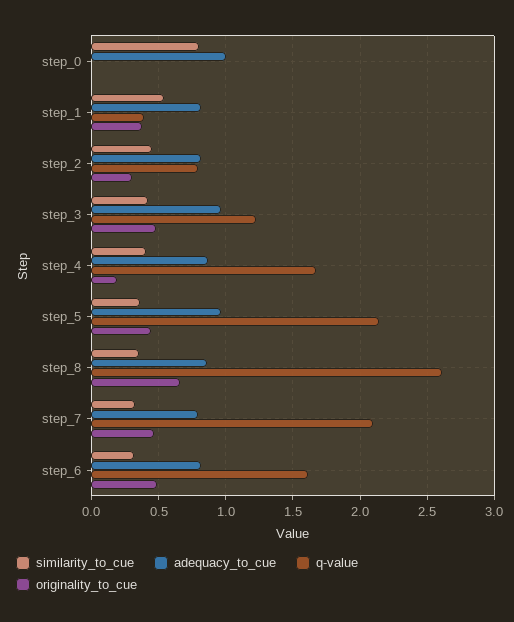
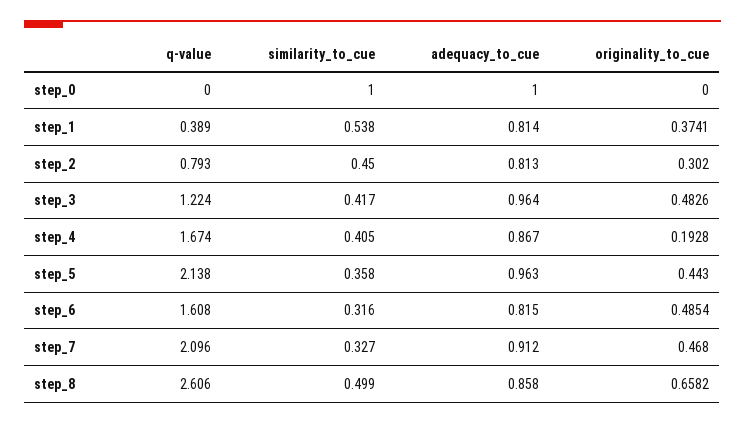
  {
    "similarity_to_cue": {
-     "step_0": 0.8,
+     "step_0": 1,
      "step_1": 0.538,
      "step_2": 0.45,
      "step_3": 0.417,
      "step_4": 0.405,
      "step_5": 0.358,
-     "step_8": 0.35,
+     "step_8": 0.499,
      "step_7": 0.327,
      "step_6": 0.316
    },
    "adequacy_to_cue": {
      "step_0": 1,
      "step_1": 0.814,
      "step_2": 0.813,
      "step_3": 0.964,
      "step_4": 0.867,
      "step_5": 0.963,
      "step_8": 0.858,
-     "step_7": 0.8,
+     "step_7": 0.912,
      "step_6": 0.815
    },
    "q-value": {
      "step_0": 0,
      "step_1": 0.389,
      "step_2": 0.793,
      "step_3": 1.224,
      "step_4": 1.674,
      "step_5": 2.138,
      "step_8": 2.606,
      "step_7": 2.096,
      "step_6": 1.608
    },
    "originality_to_cue": {
      "step_0": 0,
      "step_1": 0.3741,
      "step_2": 0.302,
      "step_3": 0.4826,
      "step_4": 0.1928,
      "step_5": 0.443,
      "step_8": 0.6582,
      "step_7": 0.468,
      "step_6": 0.4854
    }
  }

